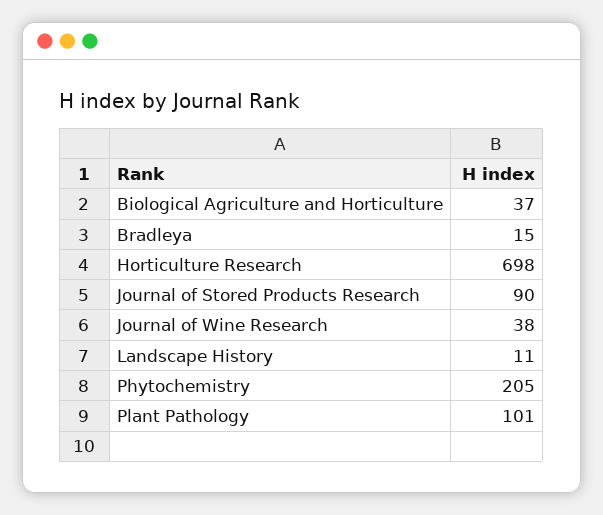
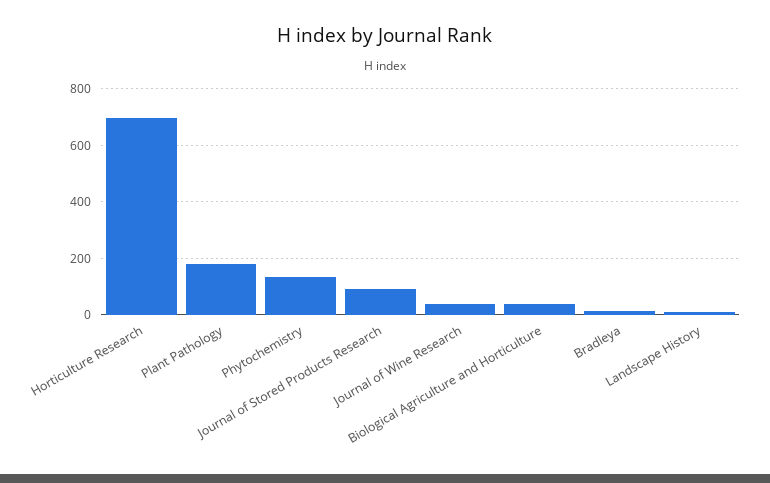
  {
    "Biological Agriculture and Horticulture": 37,
    "Bradleya": 15,
    "Horticulture Research": 698,
    "Journal of Stored Products Research": 90,
    "Journal of Wine Research": 38,
    "Landscape History": 11,
-   "Phytochemistry": 205,
+   "Phytochemistry": 125,
-   "Plant Pathology": 101
+   "Plant Pathology": 175
  }

